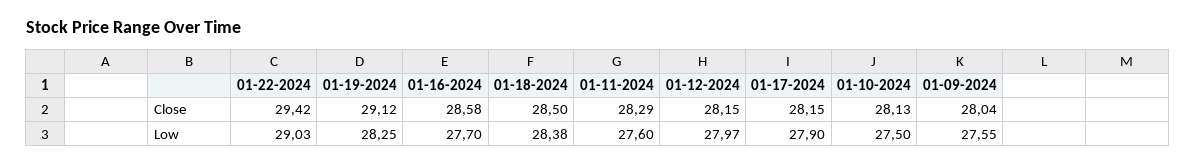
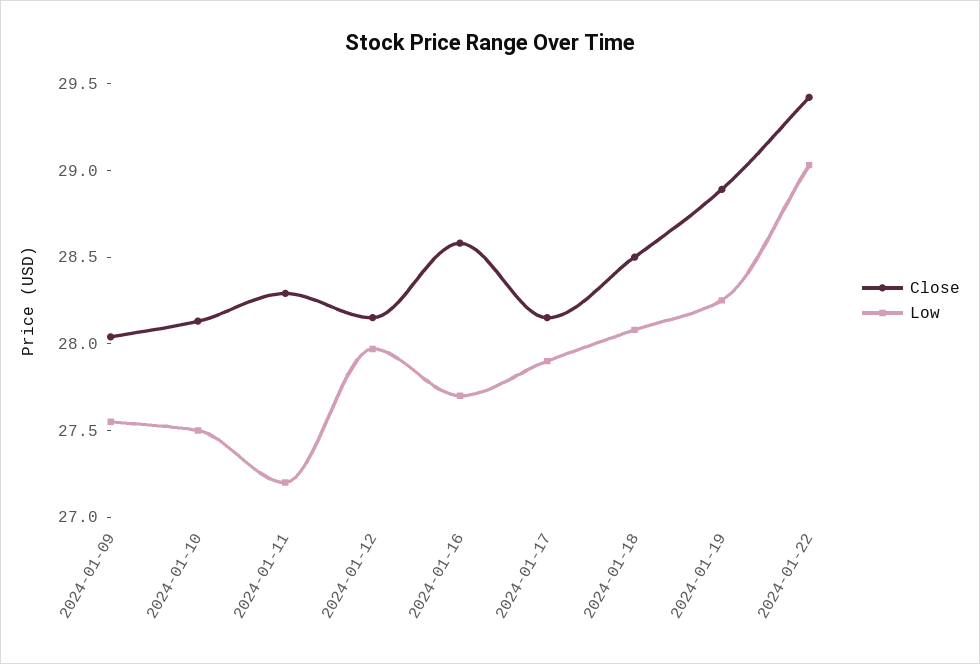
  {
    "Close": {
      "01-22-2024": 29.42,
-     "01-19-2024": 29.12,
+     "01-19-2024": 28.9,
      "01-16-2024": 28.58,
      "01-18-2024": 28.5,
      "01-11-2024": 28.29,
      "01-12-2024": 28.15,
      "01-17-2024": 28.15,
      "01-10-2024": 28.13,
      "01-09-2024": 28.04
    },
    "Low": {
      "01-22-2024": 29.03,
      "01-19-2024": 28.25,
      "01-16-2024": 27.7,
-     "01-18-2024": 28.38,
+     "01-18-2024": 28.1,
-     "01-11-2024": 27.6,
+     "01-11-2024": 27.2,
      "01-12-2024": 27.97,
      "01-17-2024": 27.9,
      "01-10-2024": 27.5,
      "01-09-2024": 27.55
    }
  }

